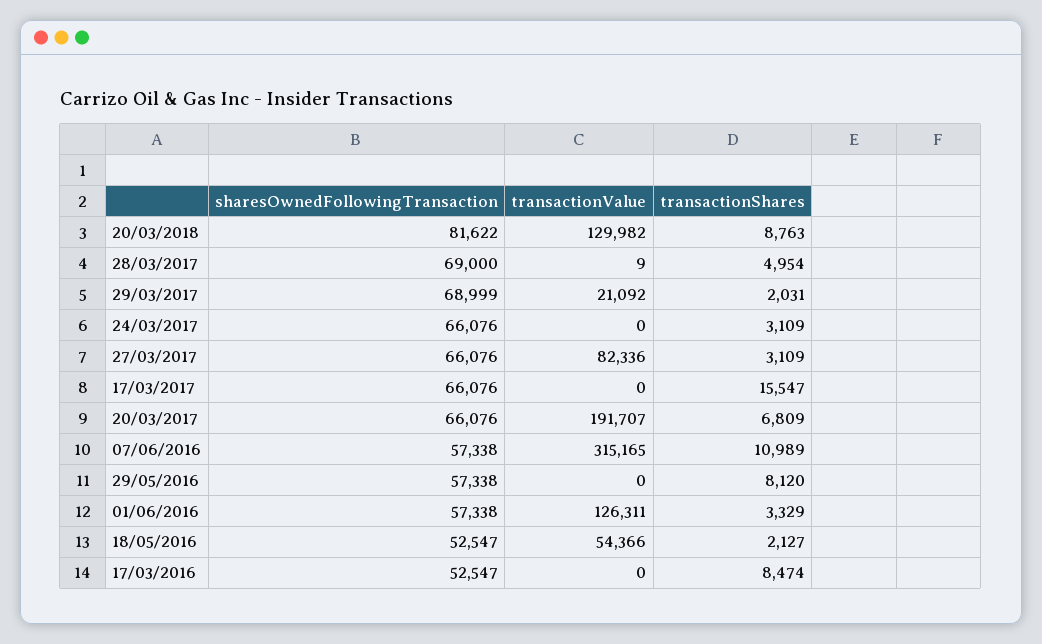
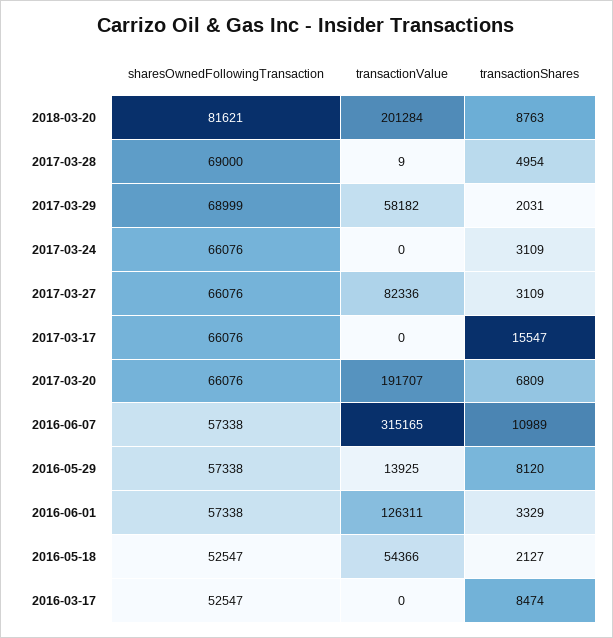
  {
    "sharesOwnedFollowingTransaction": {
-     "20/03/2018": 81622,
+     "20/03/2018": 81621,
      "28/03/2017": 69000,
      "29/03/2017": 68999,
      "24/03/2017": 66076,
      "27/03/2017": 66076,
      "17/03/2017": 66076,
      "20/03/2017": 66076,
      "07/06/2016": 57338,
      "29/05/2016": 57338,
      "01/06/2016": 57338,
      "18/05/2016": 52547,
      "17/03/2016": 52547
    },
    "transactionValue": {
-     "20/03/2018": 129982,
+     "20/03/2018": 201284,
      "28/03/2017": 9,
-     "29/03/2017": 21092,
+     "29/03/2017": 58182,
      "24/03/2017": 0,
      "27/03/2017": 82336,
      "17/03/2017": 0,
      "20/03/2017": 191707,
      "07/06/2016": 315165,
-     "29/05/2016": 0,
+     "29/05/2016": 13925,
      "01/06/2016": 126311,
      "18/05/2016": 54366,
      "17/03/2016": 0
    },
    "transactionShares": {
      "20/03/2018": 8763,
      "28/03/2017": 4954,
      "29/03/2017": 2031,
      "24/03/2017": 3109,
      "27/03/2017": 3109,
      "17/03/2017": 15547,
      "20/03/2017": 6809,
      "07/06/2016": 10989,
      "29/05/2016": 8120,
      "01/06/2016": 3329,
      "18/05/2016": 2127,
      "17/03/2016": 8474
    }
  }

